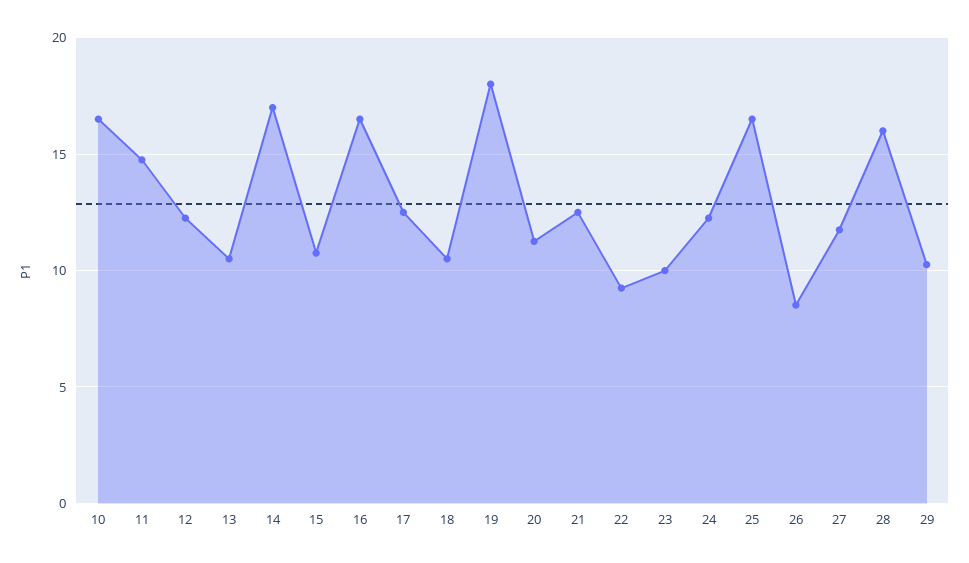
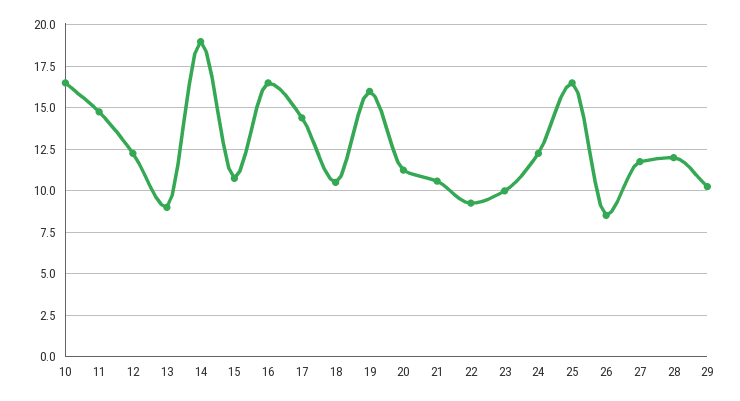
  {
    "10": 16.5,
    "11": 15,
    "12": 12.5,
-   "13": 10.5,
+   "13": 9,
-   "14": 17,
+   "14": 19,
    "15": 11,
    "16": 16.5,
-   "17": 12.5,
+   "17": 14.5,
    "18": 10.5,
-   "19": 18,
+   "19": 16,
    "20": 11.5,
-   "21": 12.5,
+   "21": 10.5,
    "22": 9.5,
    "23": 10,
    "24": 12.5,
    "25": 16.5,
    "26": 8.5,
    "27": 12,
-   "28": 16,
+   "28": 12,
    "29": 10.5
  }

